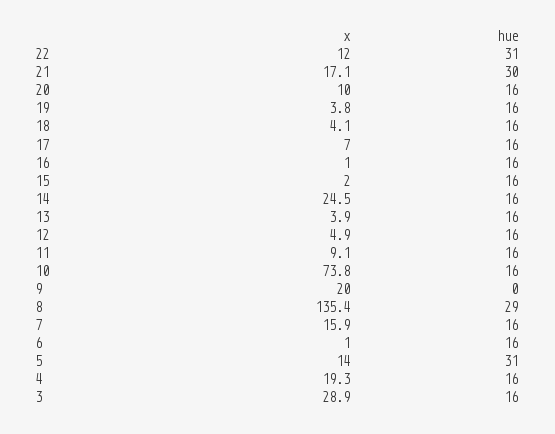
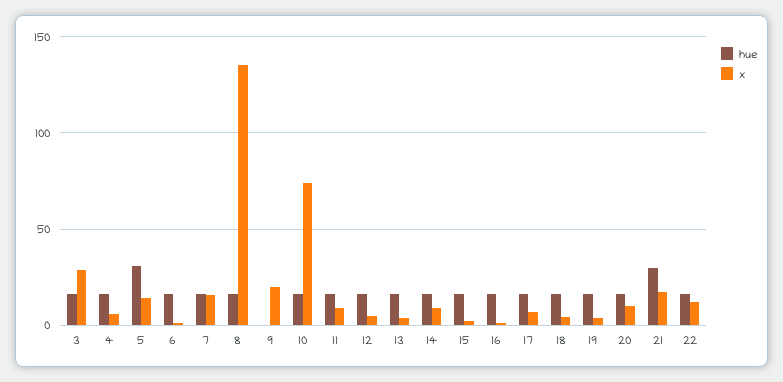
  {
    "x": {
      "22": 12,
      "21": 17.1,
      "20": 10,
      "19": 3.8,
      "18": 4.1,
      "17": 7,
      "16": 1,
      "15": 2,
-     "14": 24.5,
+     "14": 10,
      "13": 3.9,
      "12": 4.9,
      "11": 9.1,
      "10": 73.8,
      "9": 20,
      "8": 135.4,
      "7": 15.9,
      "6": 1,
      "5": 14,
-     "4": 19.3,
+     "4": 5,
      "3": 28.9
    },
    "hue": {
-     "22": 31,
+     "22": 15,
      "21": 30,
      "20": 16,
      "19": 16,
      "18": 16,
      "17": 16,
      "16": 16,
      "15": 16,
      "14": 16,
      "13": 16,
      "12": 16,
      "11": 16,
      "10": 16,
      "9": 0,
-     "8": 29,
+     "8": 15,
      "7": 16,
      "6": 16,
      "5": 31,
      "4": 16,
      "3": 16
    }
  }

